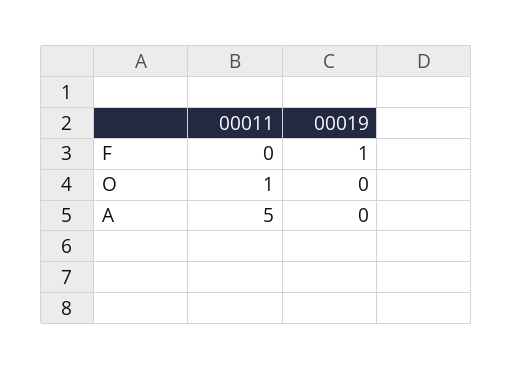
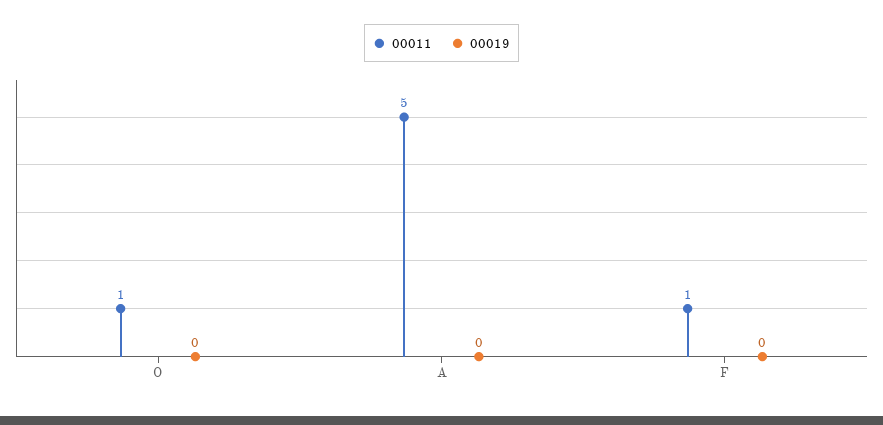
  {
    "00011": {
-     "F": 0,
+     "F": 1,
      "O": 1,
      "A": 5
    },
    "00019": {
-     "F": 1,
+     "F": 0,
      "O": 0,
      "A": 0
    }
  }

